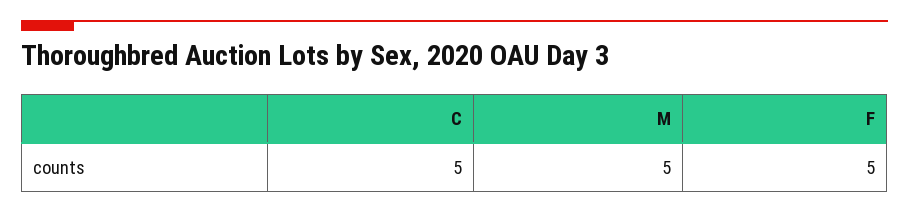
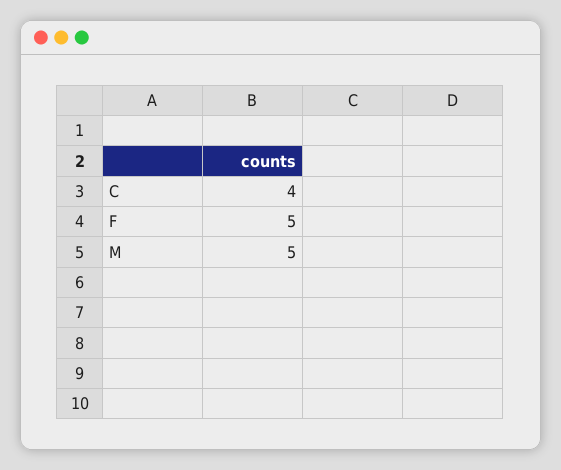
  {
-   "C": 5,
+   "C": 4,
    "M": 5,
    "F": 5
  }

